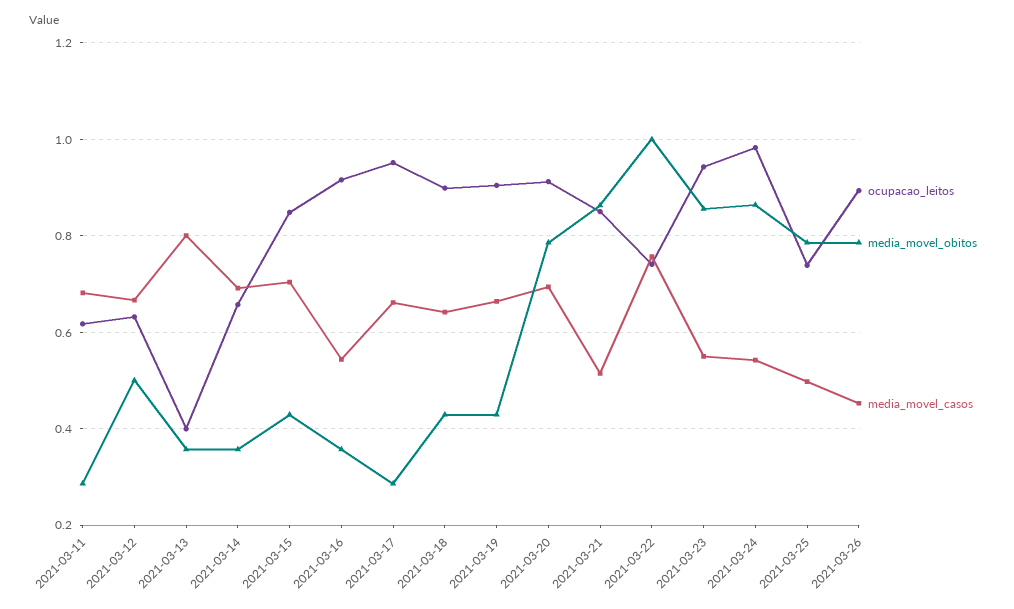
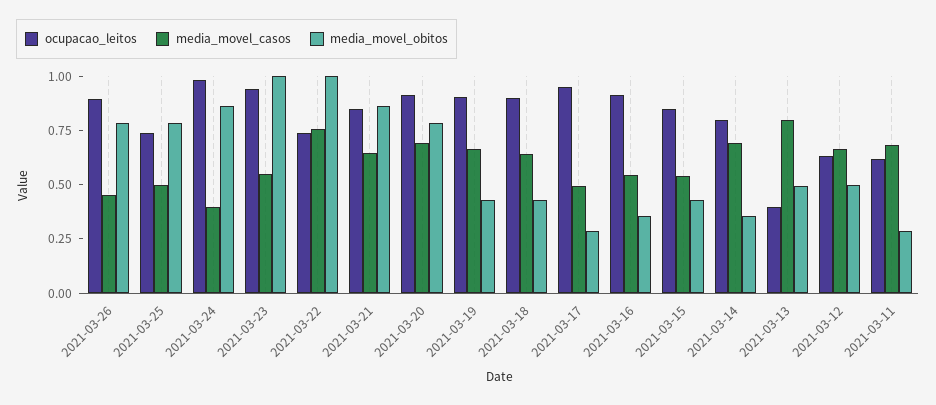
  {
    "ocupacao_leitos": {
      "2021-03-11": 0.62,
      "2021-03-12": 0.64,
      "2021-03-13": 0.4,
-     "2021-03-14": 0.66,
+     "2021-03-14": 0.8,
      "2021-03-15": 0.84,
      "2021-03-16": 0.92,
      "2021-03-17": 0.96,
      "2021-03-18": 0.9,
      "2021-03-19": 0.9,
      "2021-03-20": 0.92,
      "2021-03-21": 0.86,
      "2021-03-22": 0.74,
      "2021-03-23": 0.94,
      "2021-03-24": 0.98,
      "2021-03-25": 0.74,
      "2021-03-26": 0.9
    },
    "media_movel_obitos": {
      "2021-03-11": 0.28,
      "2021-03-12": 0.5,
-     "2021-03-13": 0.36,
+     "2021-03-13": 0.5,
      "2021-03-14": 0.36,
      "2021-03-15": 0.42,
      "2021-03-16": 0.36,
      "2021-03-17": 0.28,
      "2021-03-18": 0.42,
      "2021-03-19": 0.42,
      "2021-03-20": 0.78,
      "2021-03-21": 0.86,
      "2021-03-22": 1,
-     "2021-03-23": 0.86,
+     "2021-03-23": 1,
      "2021-03-24": 0.86,
      "2021-03-25": 0.78,
      "2021-03-26": 0.78
    },
    "media_movel_casos": {
      "2021-03-11": 0.68,
      "2021-03-12": 0.66,
      "2021-03-13": 0.8,
      "2021-03-14": 0.7,
-     "2021-03-15": 0.7,
+     "2021-03-15": 0.55,
      "2021-03-16": 0.54,
-     "2021-03-17": 0.66,
+     "2021-03-17": 0.5,
      "2021-03-18": 0.64,
      "2021-03-19": 0.66,
      "2021-03-20": 0.7,
-     "2021-03-21": 0.52,
+     "2021-03-21": 0.65,
      "2021-03-22": 0.76,
      "2021-03-23": 0.54,
-     "2021-03-24": 0.54,
+     "2021-03-24": 0.4,
      "2021-03-25": 0.5,
      "2021-03-26": 0.46
    }
  }

